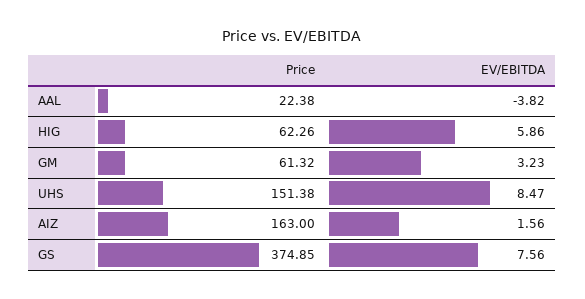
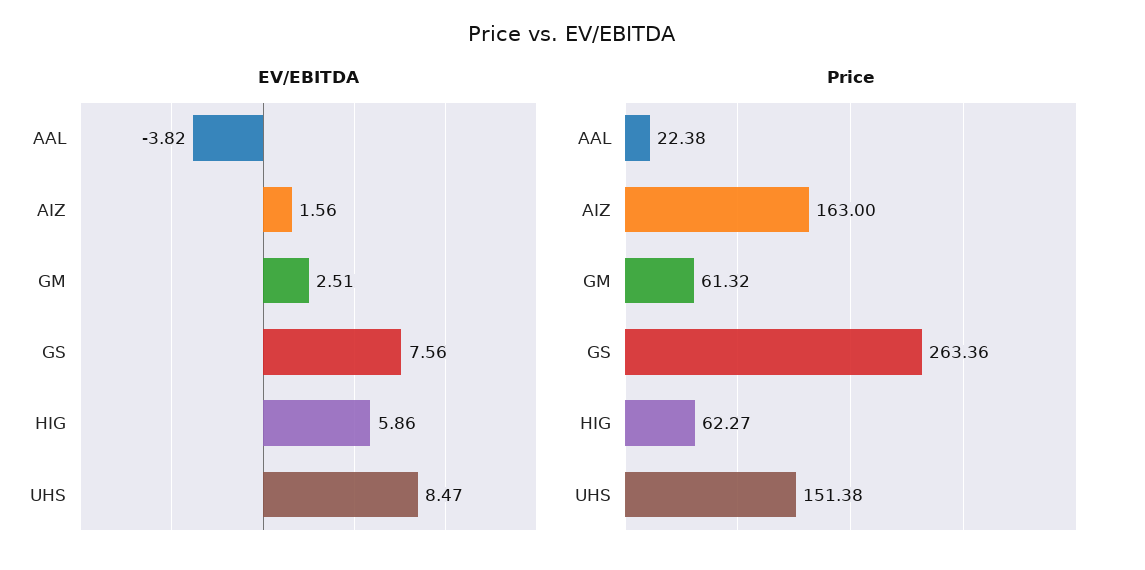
  {
    "Price": {
      "AAL": 22.38,
-     "HIG": 62.26,
+     "HIG": 62.27,
      "GM": 61.32,
      "UHS": 151.38,
      "AIZ": 163,
-     "GS": 374.85
+     "GS": 263.36
    },
    "EV/EBITDA": {
      "AAL": -3.82,
      "HIG": 5.86,
-     "GM": 3.23,
+     "GM": 2.51,
      "UHS": 8.47,
      "AIZ": 1.56,
      "GS": 7.56
    }
  }

